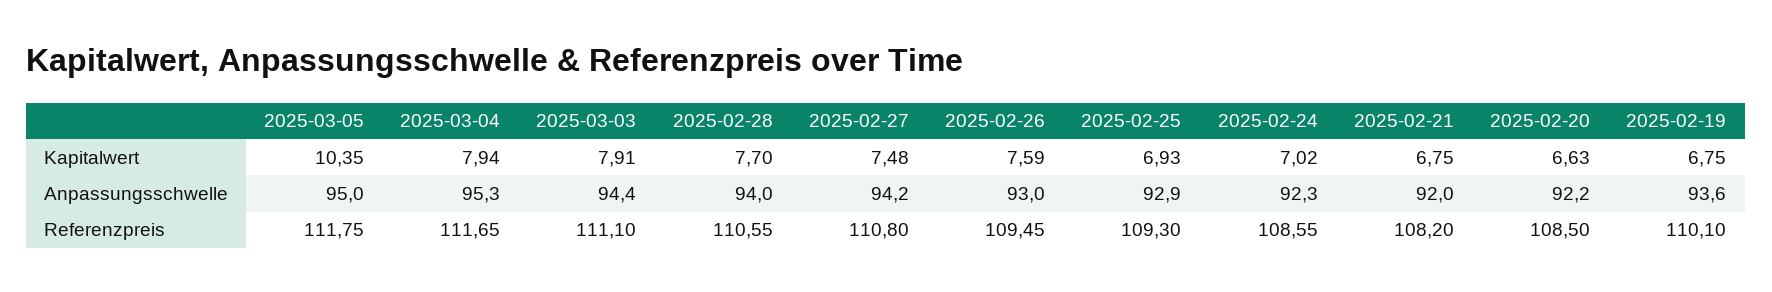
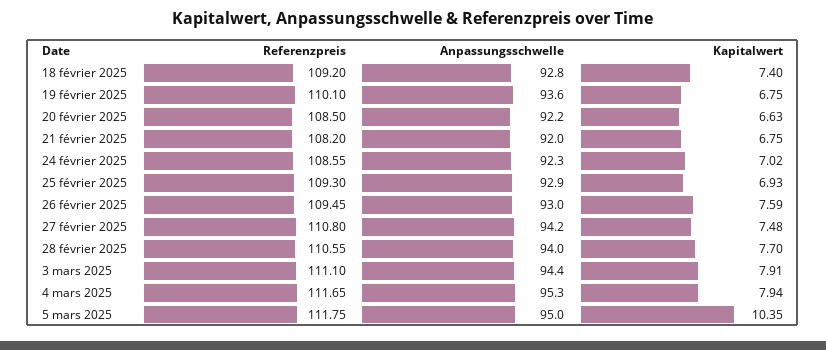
  {
    "2025-03-05": {
      "Kapitalwert": 10.35,
      "Anpassungsschwelle": 95,
      "Referenzpreis": 111.75
    },
    "2025-03-04": {
      "Kapitalwert": 7.94,
      "Anpassungsschwelle": 95.3,
      "Referenzpreis": 111.65
    },
    "2025-03-03": {
      "Kapitalwert": 7.91,
      "Anpassungsschwelle": 94.4,
      "Referenzpreis": 111.1
    },
    "2025-02-28": {
      "Kapitalwert": 7.7,
      "Anpassungsschwelle": 94,
      "Referenzpreis": 110.55
    },
    "2025-02-27": {
      "Kapitalwert": 7.48,
      "Anpassungsschwelle": 94.2,
      "Referenzpreis": 110.8
    },
    "2025-02-26": {
      "Kapitalwert": 7.59,
      "Anpassungsschwelle": 93,
      "Referenzpreis": 109.45
    },
    "2025-02-25": {
      "Kapitalwert": 6.93,
      "Anpassungsschwelle": 92.9,
      "Referenzpreis": 109.3
    },
    "2025-02-24": {
      "Kapitalwert": 7.02,
      "Anpassungsschwelle": 92.3,
      "Referenzpreis": 108.55
    },
    "2025-02-21": {
      "Kapitalwert": 6.75,
      "Anpassungsschwelle": 92,
      "Referenzpreis": 108.2
    },
    "2025-02-20": {
      "Kapitalwert": 6.63,
      "Anpassungsschwelle": 92.2,
      "Referenzpreis": 108.5
    },
    "2025-02-19": {
      "Kapitalwert": 6.75,
      "Anpassungsschwelle": 93.6,
      "Referenzpreis": 110.1
-   }
+   },
+   "18 février 2025": {
+     "Referenzpreis": 109.2,
+     "Anpassungsschwelle": 92.8,
+     "Kapitalwert": 7.4
+   }
  }

